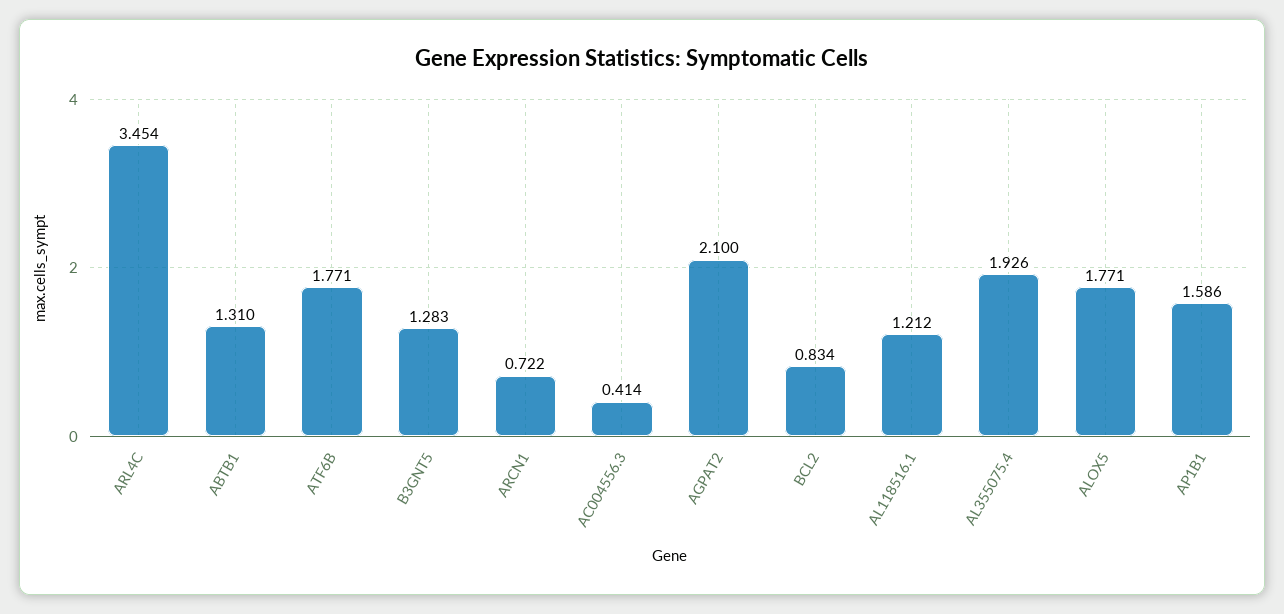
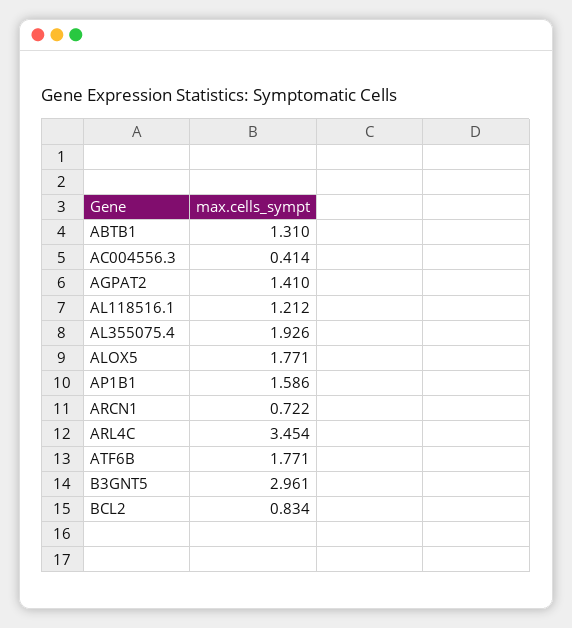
  {
    "ARL4C": 3.454,
    "ABTB1": 1.31,
    "ATF6B": 1.771,
-   "B3GNT5": 1.283,
+   "B3GNT5": 2.961,
    "ARCN1": 0.722,
    "AC004556.3": 0.414,
-   "AGPAT2": 2.1,
+   "AGPAT2": 1.41,
    "BCL2": 0.834,
    "AL118516.1": 1.212,
    "AL355075.4": 1.926,
    "ALOX5": 1.771,
    "AP1B1": 1.586
  }

